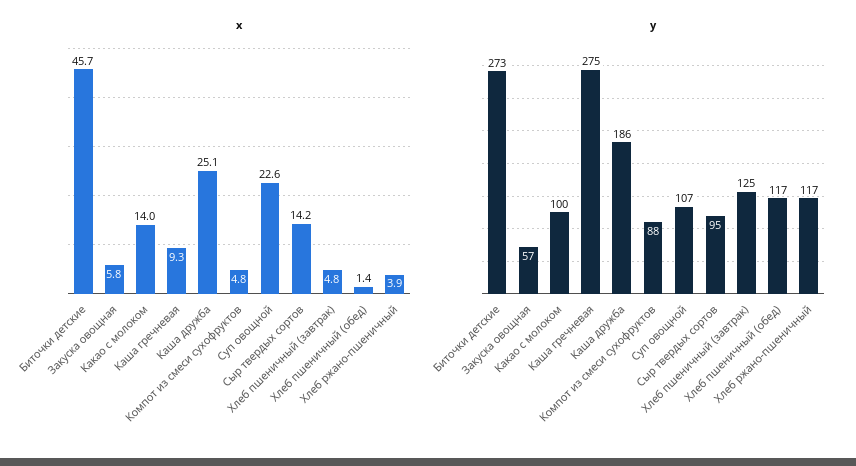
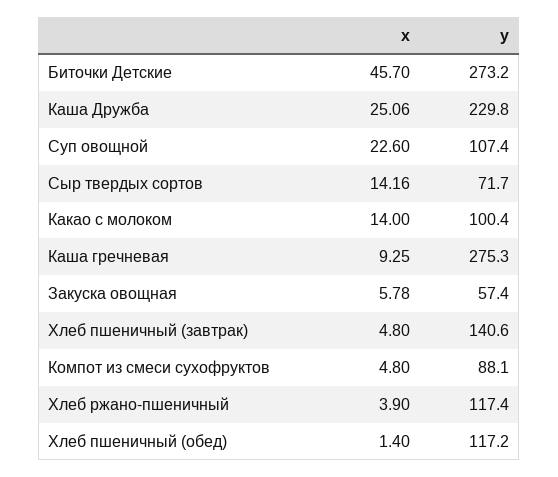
  {
    "x": {
      "Биточки детские": 45.7,
      "Закуска овощная": 5.78,
      "Какао с молоком": 14,
      "Каша гречневая": 9.25,
      "Каша дружба": 25.06,
      "Компот из смеси сухофруктов": 4.8,
      "Суп овощной": 22.6,
      "Сыр твердых сортов": 14.16,
      "Хлеб пшеничный (завтрак)": 4.8,
      "Хлеб пшеничный (обед)": 1.4,
      "Хлеб ржано-пшеничный": 3.9
    },
    "y": {
      "Биточки детские": 273.2,
      "Закуска овощная": 57.4,
      "Какао с молоком": 100.4,
      "Каша гречневая": 275.3,
-     "Каша дружба": 186,
+     "Каша дружба": 229.8,
      "Компот из смеси сухофруктов": 88.1,
      "Суп овощной": 107.4,
-     "Сыр твердых сортов": 95,
+     "Сыр твердых сортов": 71.7,
-     "Хлеб пшеничный (завтрак)": 125,
+     "Хлеб пшеничный (завтрак)": 140.6,
      "Хлеб пшеничный (обед)": 117.2,
      "Хлеб ржано-пшеничный": 117.4
    }
  }

